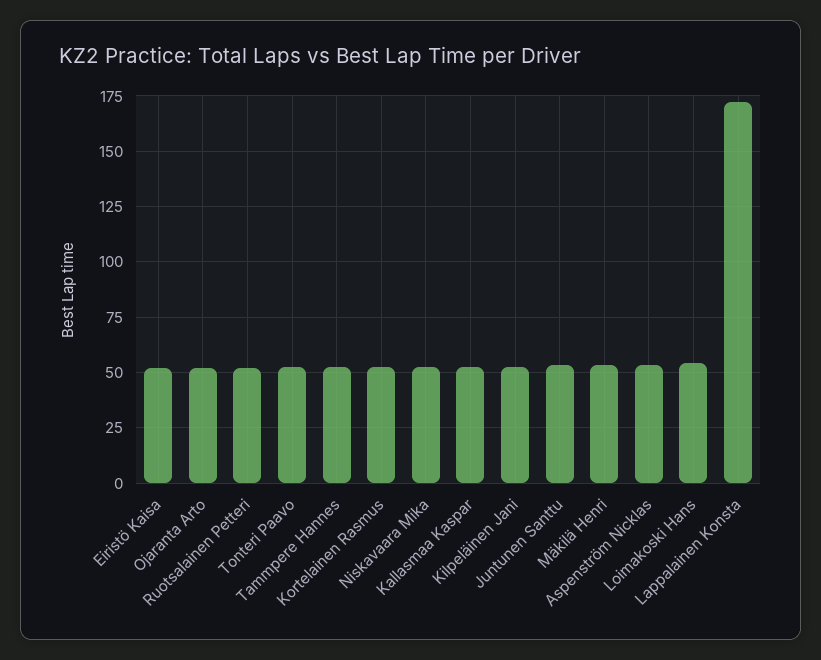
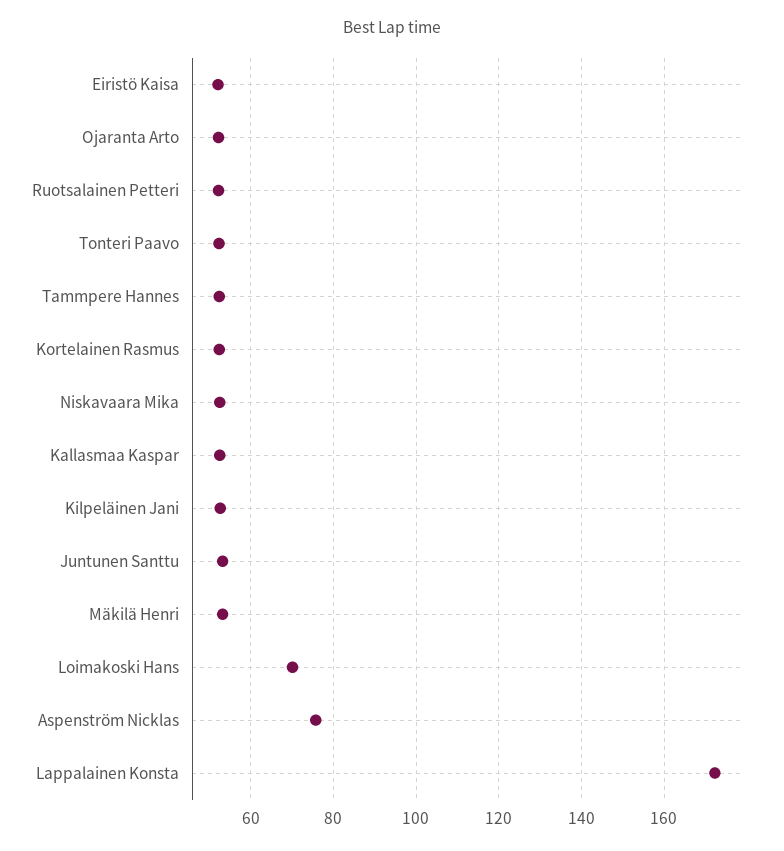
  {
    "Eiristö Kaisa": 52,
    "Ojaranta Arto": 52,
    "Ruotsalainen Petteri": 52,
    "Tonteri Paavo": 52,
    "Tammpere Hannes": 52,
    "Kortelainen Rasmus": 52,
    "Niskavaara Mika": 52,
    "Kallasmaa Kaspar": 52,
    "Kilpeläinen Jani": 52,
    "Juntunen Santtu": 54,
    "Mäkilä Henri": 54,
-   "Aspenström Nicklas": 55,
+   "Aspenström Nicklas": 76,
-   "Loimakoski Hans": 55,
+   "Loimakoski Hans": 70,
    "Lappalainen Konsta": 172
  }

